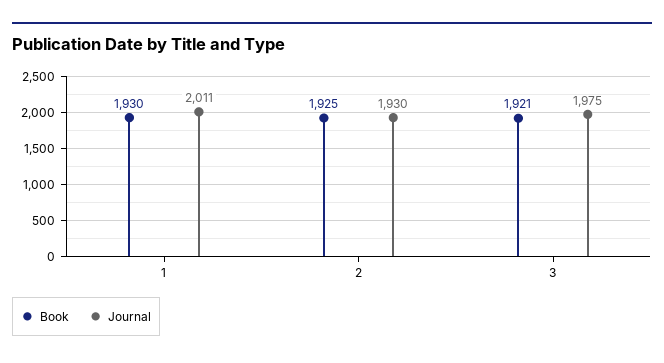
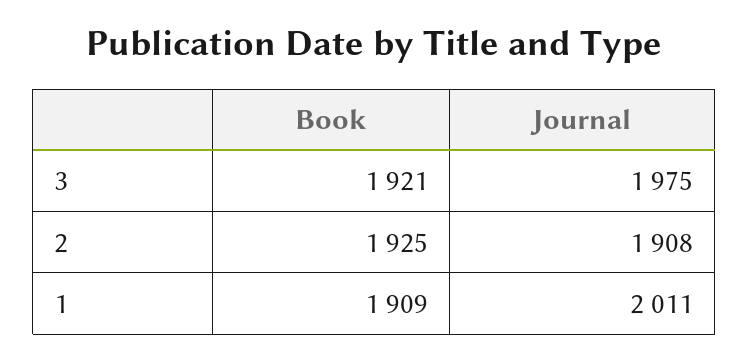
  {
    "Book": {
-     "1": 1930,
+     "1": 1909,
      "2": 1925,
      "3": 1921
    },
    "Journal": {
      "1": 2011,
-     "2": 1930,
+     "2": 1908,
      "3": 1975
    }
  }

